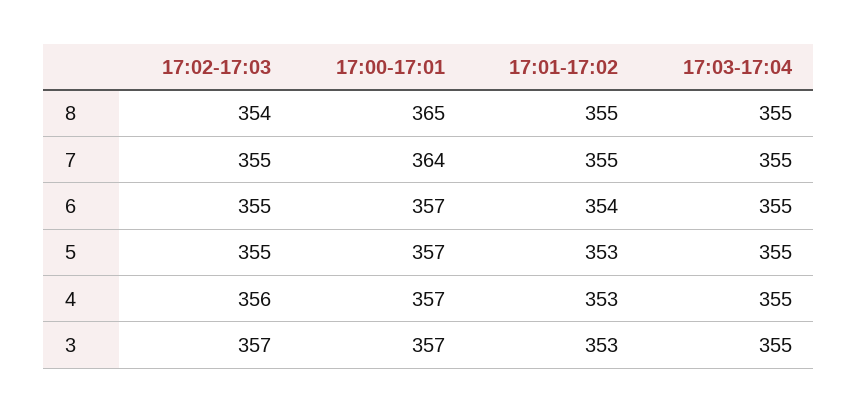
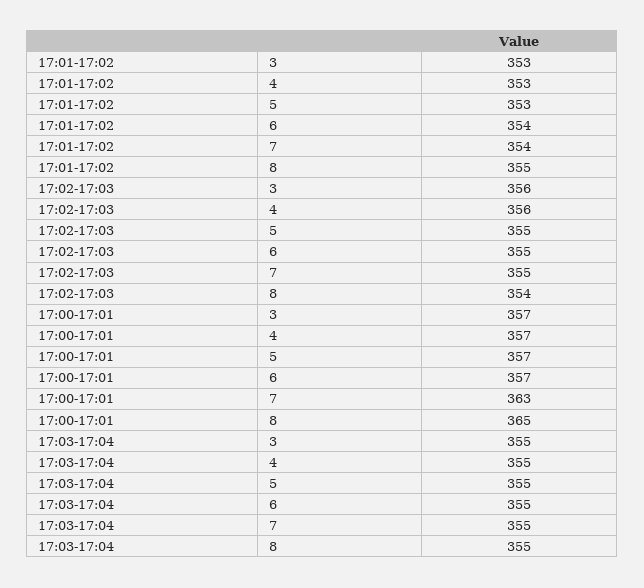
  {
    "17:02-17:03": {
      "8": 354,
      "7": 355,
      "6": 355,
      "5": 355,
      "4": 356,
-     "3": 357
+     "3": 356
    },
    "17:00-17:01": {
      "8": 365,
-     "7": 364,
+     "7": 363,
      "6": 357,
      "5": 357,
      "4": 357,
      "3": 357
    },
    "17:01-17:02": {
      "8": 355,
-     "7": 355,
+     "7": 354,
      "6": 354,
      "5": 353,
      "4": 353,
      "3": 353
    },
    "17:03-17:04": {
      "8": 355,
      "7": 355,
      "6": 355,
      "5": 355,
      "4": 355,
      "3": 355
    }
  }

